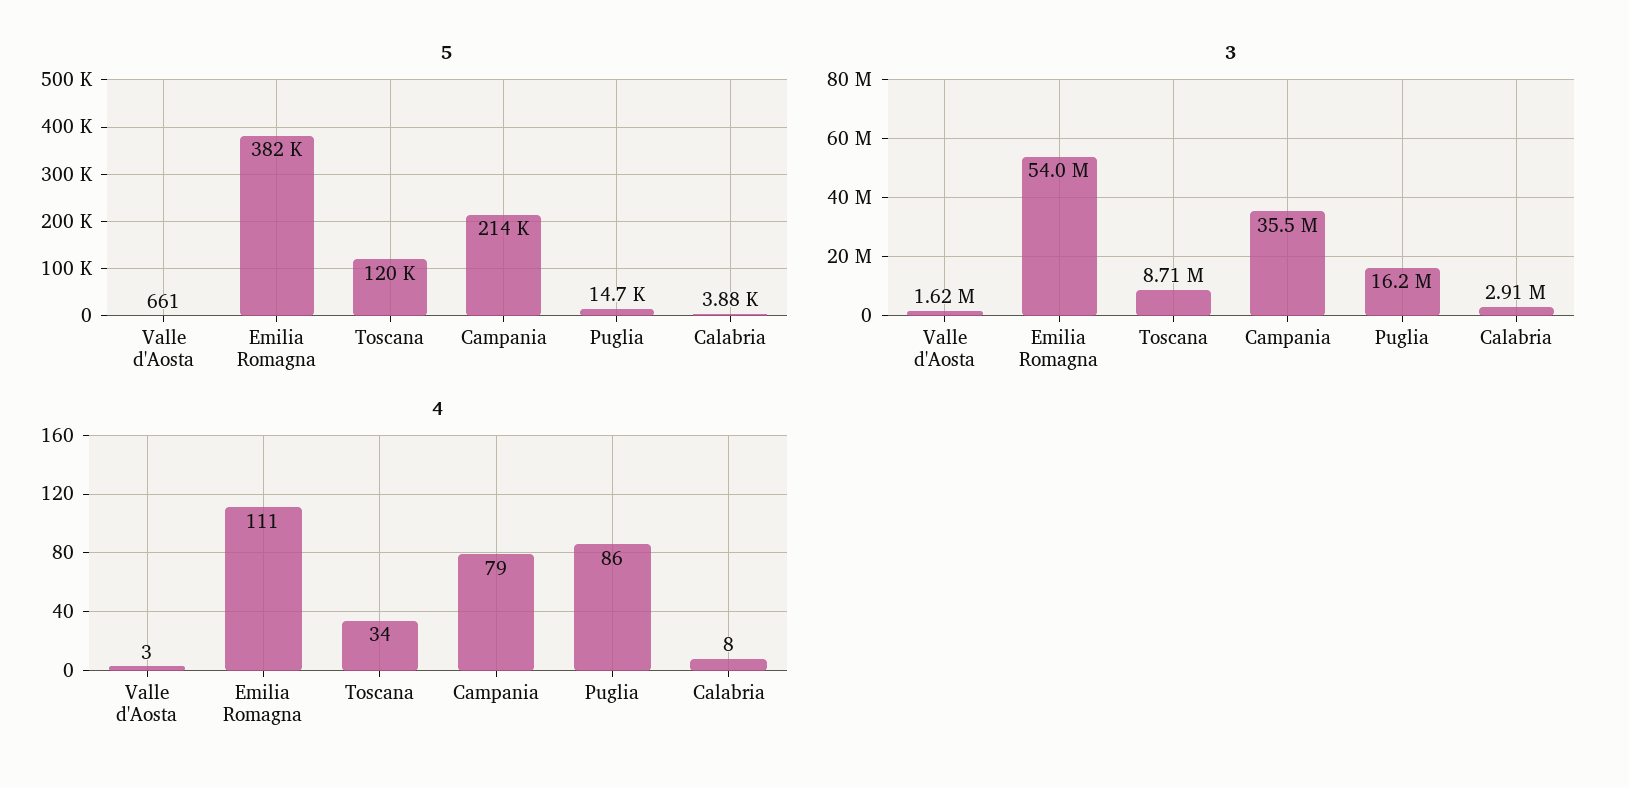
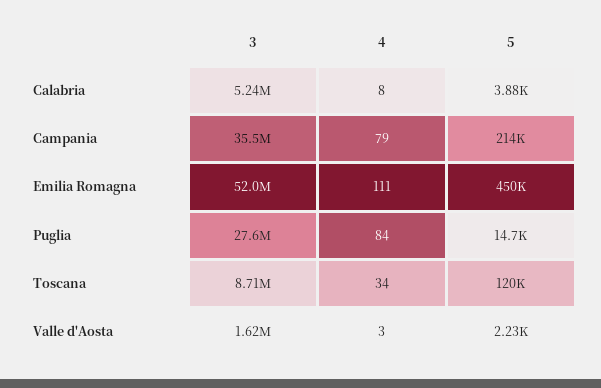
  {
    "5": {
-     "Valle d'Aosta": 661,
+     "Valle d'Aosta": 2230,
-     "Emilia Romagna": 382000,
+     "Emilia Romagna": 450000,
      "Toscana": 120000,
      "Campania": 214000,
      "Puglia": 14700,
      "Calabria": 3880
    },
    "3": {
      "Valle d'Aosta": 1620000,
-     "Emilia Romagna": 54000000,
+     "Emilia Romagna": 52000000,
      "Toscana": 8710000,
      "Campania": 35500000,
-     "Puglia": 16200000,
+     "Puglia": 27600000,
-     "Calabria": 2910000
+     "Calabria": 5240000
    },
    "4": {
      "Valle d'Aosta": 3,
      "Emilia Romagna": 111,
      "Toscana": 34,
      "Campania": 79,
-     "Puglia": 86,
+     "Puglia": 84,
      "Calabria": 8
    }
  }

